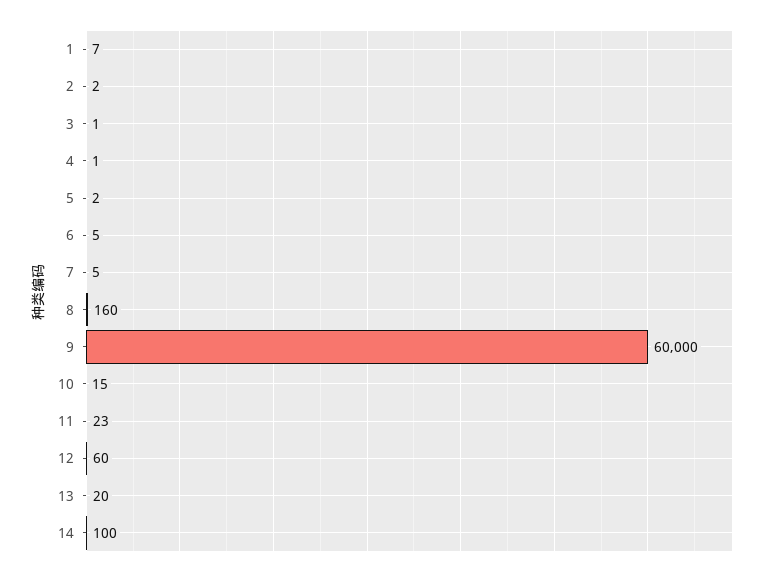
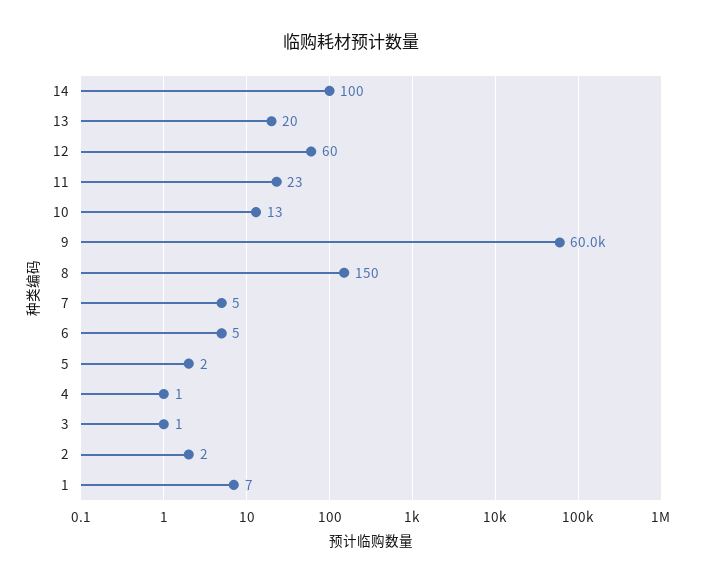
  {
    "1": 7,
    "2": 2,
    "3": 1,
    "4": 1,
    "5": 2,
    "6": 5,
    "7": 5,
-   "8": 160,
+   "8": 150,
    "9": 60000,
-   "10": 15,
+   "10": 13,
    "11": 23,
    "12": 60,
    "13": 20,
    "14": 100
  }

